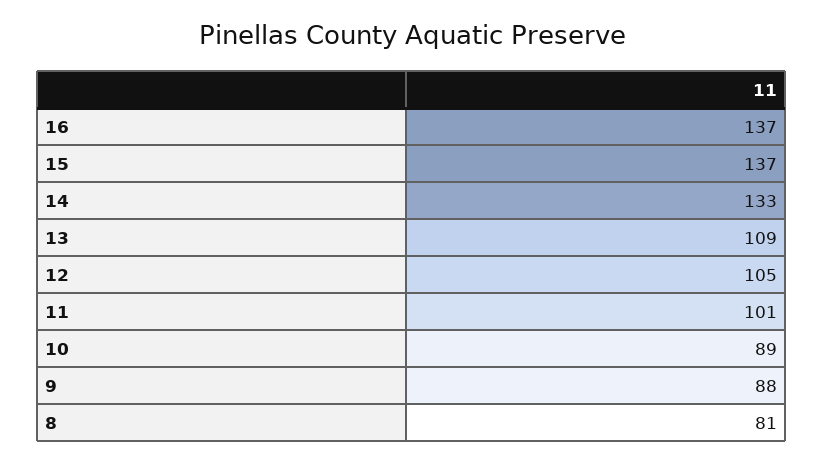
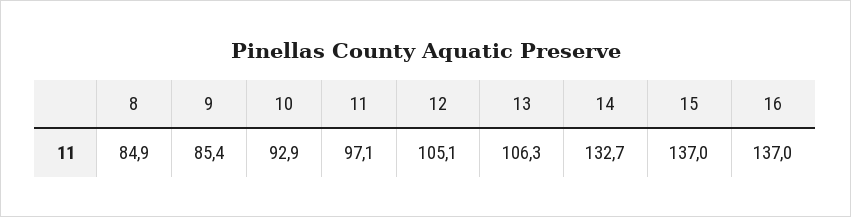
  {
    "16": 137,
    "15": 137,
    "14": 132.7,
-   "13": 109,
+   "13": 106.3,
    "12": 105.1,
-   "11": 101,
+   "11": 97.1,
-   "10": 89,
+   "10": 92.9,
-   "9": 88,
+   "9": 85.4,
-   "8": 81
+   "8": 84.9
  }

